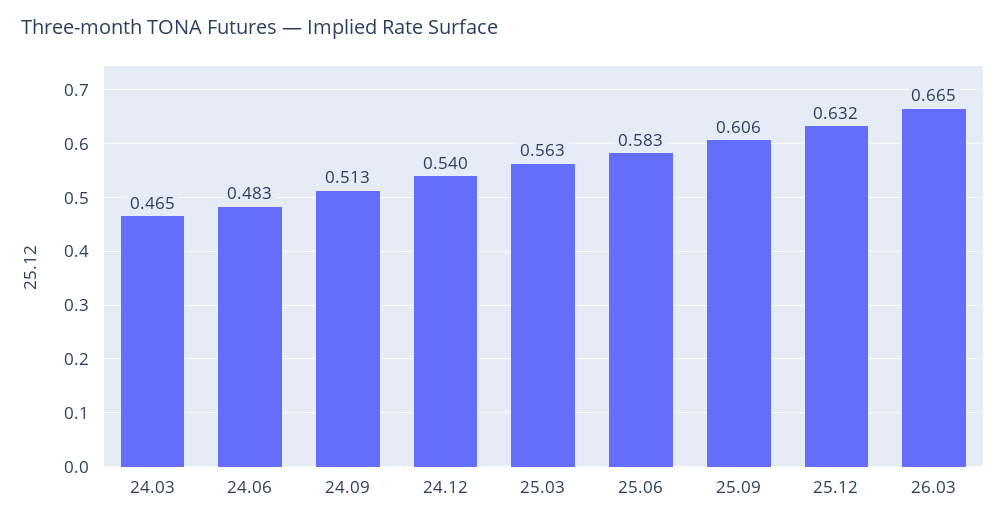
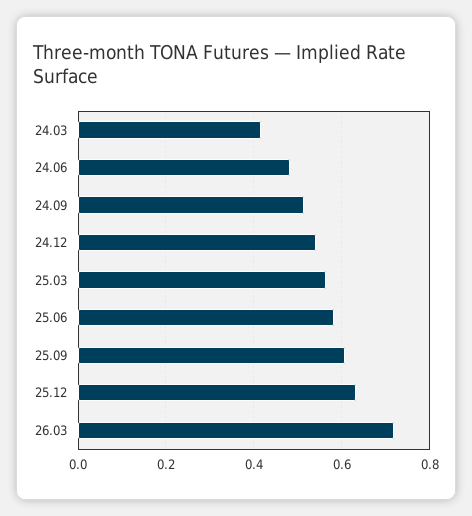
  {
-   "24.03": 0.465,
+   "24.03": 0.42,
    "24.06": 0.483,
    "24.09": 0.513,
    "24.12": 0.54,
    "25.03": 0.563,
    "25.06": 0.583,
    "25.09": 0.606,
    "25.12": 0.632,
-   "26.03": 0.665
+   "26.03": 0.72
  }

